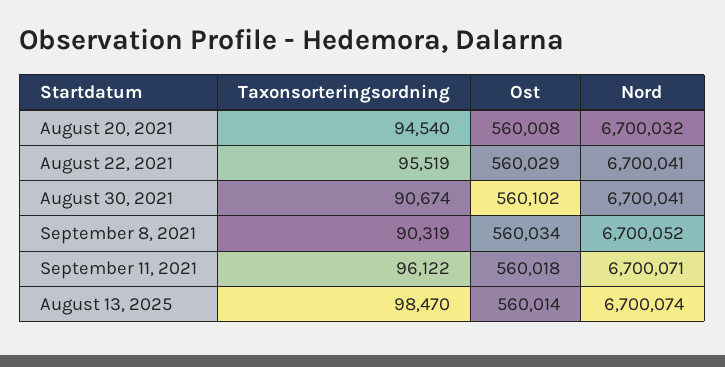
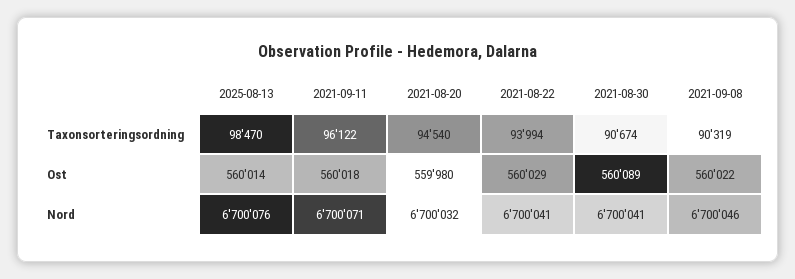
  {
    "Taxonsorteringsordning": {
      "August 20, 2021": 94540,
-     "August 22, 2021": 95519,
+     "August 22, 2021": 93994,
      "August 30, 2021": 90674,
      "September 8, 2021": 90319,
      "September 11, 2021": 96122,
      "August 13, 2025": 98470
    },
    "Ost": {
-     "August 20, 2021": 560008,
+     "August 20, 2021": 559980,
      "August 22, 2021": 560029,
-     "August 30, 2021": 560102,
+     "August 30, 2021": 560089,
-     "September 8, 2021": 560034,
+     "September 8, 2021": 560022,
      "September 11, 2021": 560018,
      "August 13, 2025": 560014
    },
    "Nord": {
      "August 20, 2021": 6700032,
      "August 22, 2021": 6700041,
      "August 30, 2021": 6700041,
-     "September 8, 2021": 6700052,
+     "September 8, 2021": 6700046,
      "September 11, 2021": 6700071,
-     "August 13, 2025": 6700074
+     "August 13, 2025": 6700076
    }
  }

